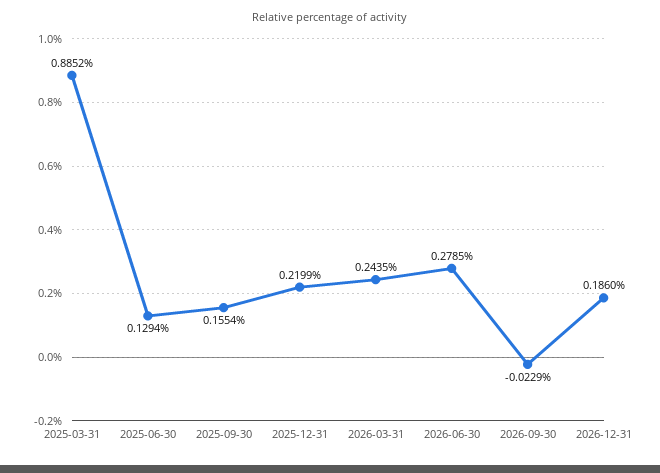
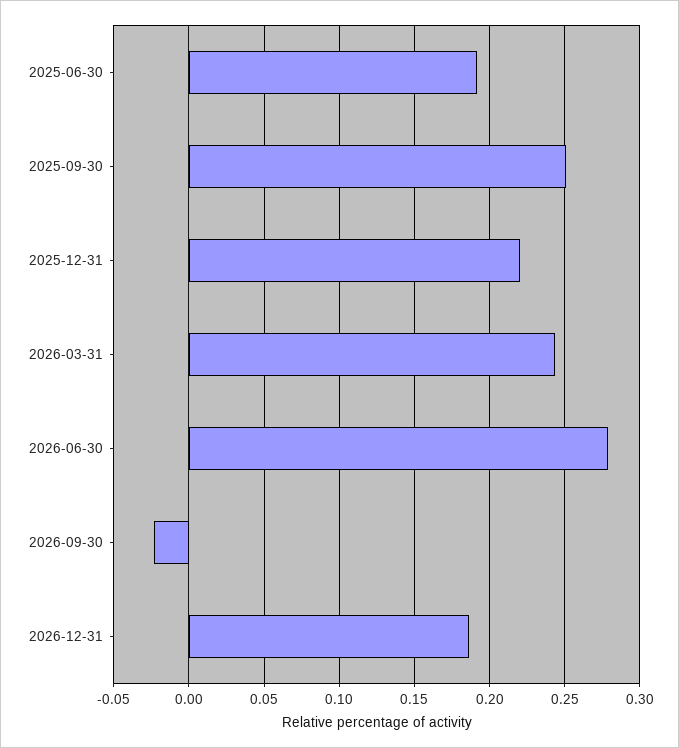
  {
-   "2025-03-31": 0.8852,
-   "2025-06-30": 0.1294,
+   "2025-06-30": 0.19,
-   "2025-09-30": 0.1554,
+   "2025-09-30": 0.25,
    "2025-12-31": 0.2199,
    "2026-03-31": 0.2435,
    "2026-06-30": 0.2785,
    "2026-09-30": -0.0229,
    "2026-12-31": 0.186
  }

